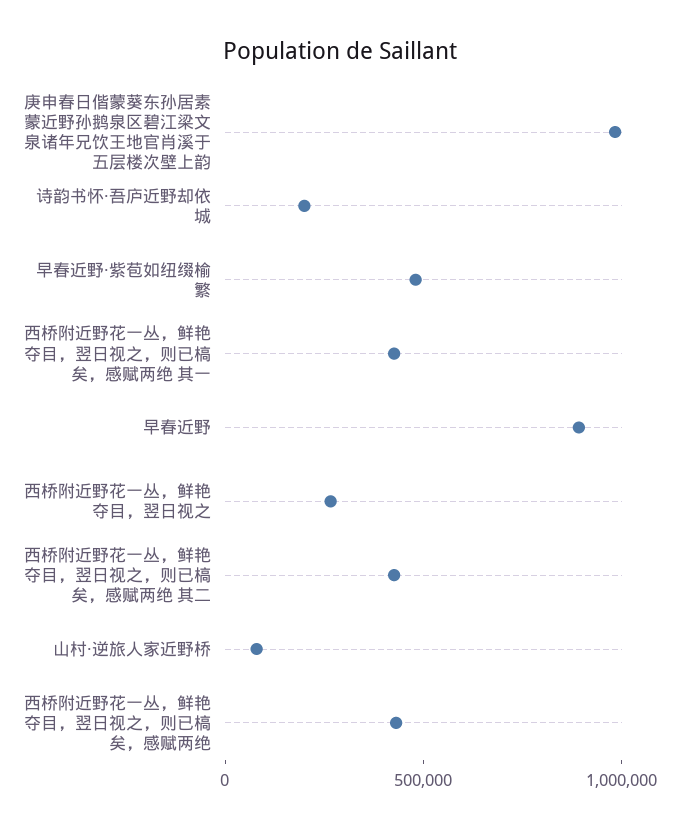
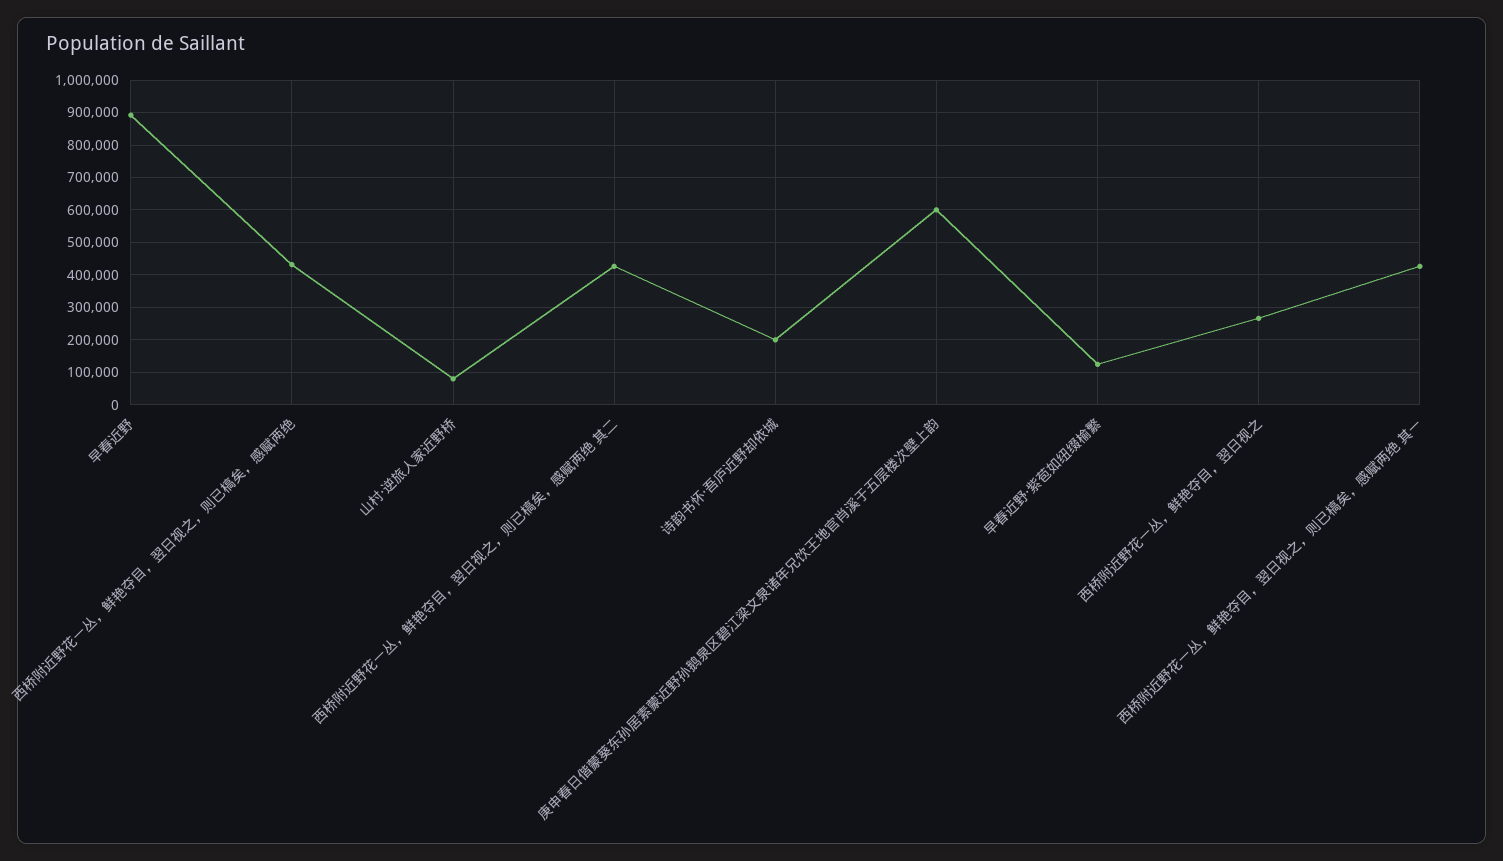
  {
-   "庚申春日偕蒙葵东孙居素蒙近野孙鹅泉区碧江梁文泉诸年兄饮王地官肖溪于五层楼次壁上韵": 1000000,
+   "庚申春日偕蒙葵东孙居素蒙近野孙鹅泉区碧江梁文泉诸年兄饮王地官肖溪于五层楼次壁上韵": 600000,
    "诗韵书怀·吾庐近野却依城": 200000,
-   "早春近野·紫苞如纽缀榆繁": 500000,
+   "早春近野·紫苞如纽缀榆繁": 120000,
    "西桥附近野花一丛，鲜艳夺目，翌日视之，则已槁矣，感赋两绝 其一": 420000,
    "早春近野": 900000,
    "西桥附近野花一丛，鲜艳夺目，翌日视之": 260000,
    "西桥附近野花一丛，鲜艳夺目，翌日视之，则已槁矣，感赋两绝 其二": 420000,
    "山村·逆旅人家近野桥": 80000,
    "西桥附近野花一丛，鲜艳夺目，翌日视之，则已槁矣，感赋两绝": 440000
  }

